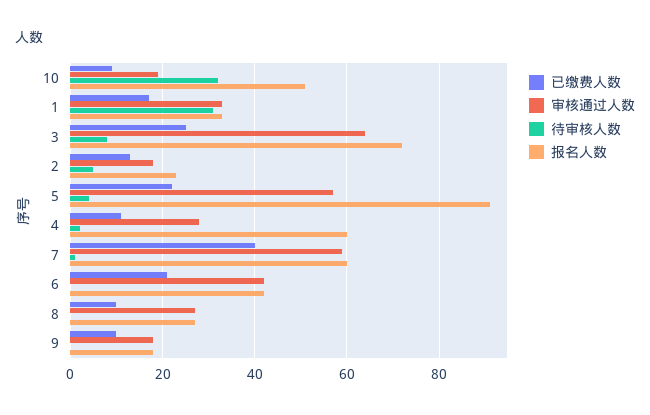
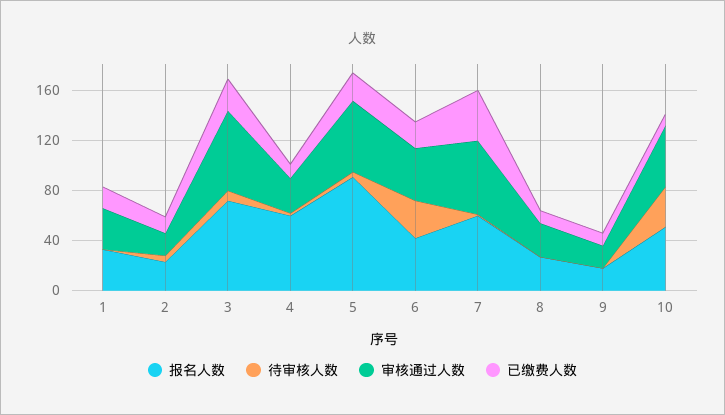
  {
    "已缴费人数": {
      "10": 10,
      "1": 15,
      "3": 25,
      "2": 15,
      "5": 20,
      "4": 10,
      "7": 40,
      "6": 20,
      "8": 10,
      "9": 10
    },
    "审核通过人数": {
-     "10": 20,
+     "10": 50,
      "1": 35,
      "3": 65,
      "2": 20,
      "5": 55,
      "4": 30,
      "7": 60,
      "6": 40,
      "8": 25,
      "9": 20
    },
    "待审核人数": {
      "10": 30,
-     "1": 30,
+     "1": 0,
      "3": 10,
      "2": 5,
      "5": 5,
      "4": 0,
      "7": 0,
-     "6": 0,
+     "6": 30,
      "8": 0,
      "9": 0
    },
    "报名人数": {
      "10": 50,
      "1": 35,
      "3": 70,
      "2": 25,
      "5": 90,
      "4": 60,
      "7": 60,
      "6": 40,
      "8": 25,
      "9": 20
    }
  }

